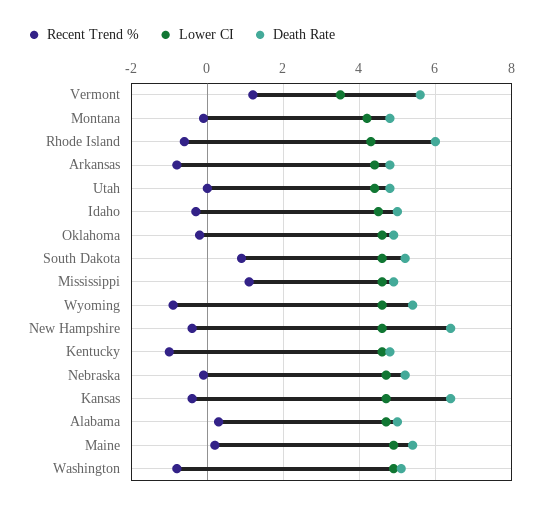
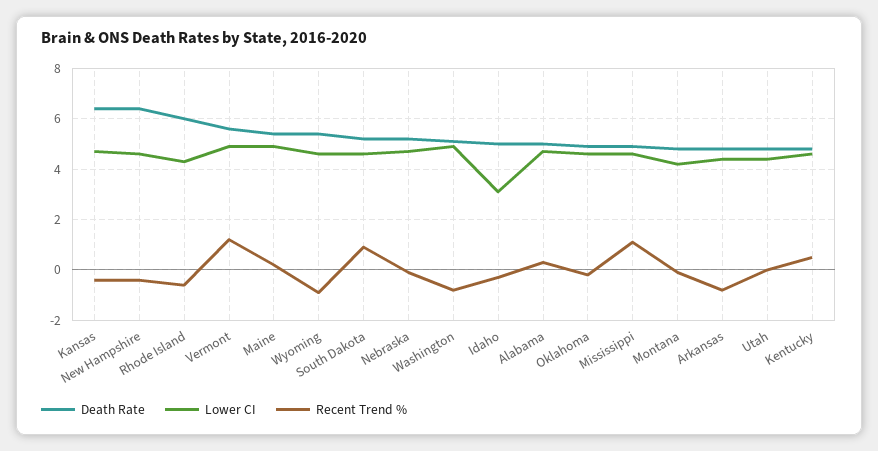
  {
    "Recent Trend %": {
      "Vermont": 1,
      "Montana": 0,
      "Rhode Island": -0.5,
      "Arkansas": -1,
      "Utah": 0,
      "Idaho": -0.5,
      "Oklahoma": 0,
      "South Dakota": 1,
      "Mississippi": 1,
      "Wyoming": -1,
      "New Hampshire": -0.5,
-     "Kentucky": -1,
+     "Kentucky": 0.5,
      "Nebraska": 0,
      "Kansas": -0.5,
      "Alabama": 0.5,
      "Maine": 0,
      "Washington": -1
    },
    "Lower CI": {
-     "Vermont": 3.5,
+     "Vermont": 5,
      "Montana": 4,
      "Rhode Island": 4.5,
      "Arkansas": 4.5,
      "Utah": 4.5,
-     "Idaho": 4.5,
+     "Idaho": 3,
      "Oklahoma": 4.5,
      "South Dakota": 4.5,
      "Mississippi": 4.5,
      "Wyoming": 4.5,
      "New Hampshire": 4.5,
      "Kentucky": 4.5,
      "Nebraska": 4.5,
      "Kansas": 4.5,
      "Alabama": 4.5,
      "Maine": 5,
      "Washington": 5
    },
    "Death Rate": {
      "Vermont": 5.5,
      "Montana": 5,
      "Rhode Island": 6,
      "Arkansas": 5,
      "Utah": 5,
      "Idaho": 5,
      "Oklahoma": 5,
      "South Dakota": 5,
      "Mississippi": 5,
      "Wyoming": 5.5,
      "New Hampshire": 6.5,
      "Kentucky": 5,
      "Nebraska": 5,
      "Kansas": 6.5,
      "Alabama": 5,
      "Maine": 5.5,
      "Washington": 5
    }
  }

